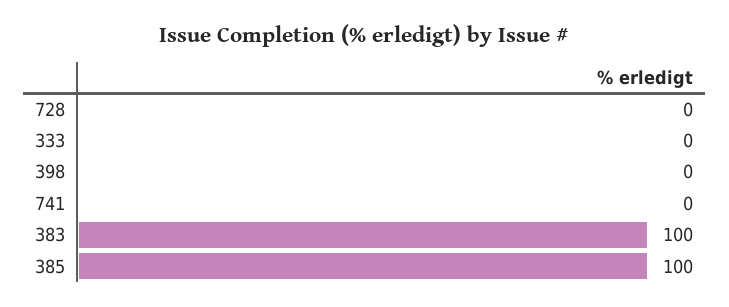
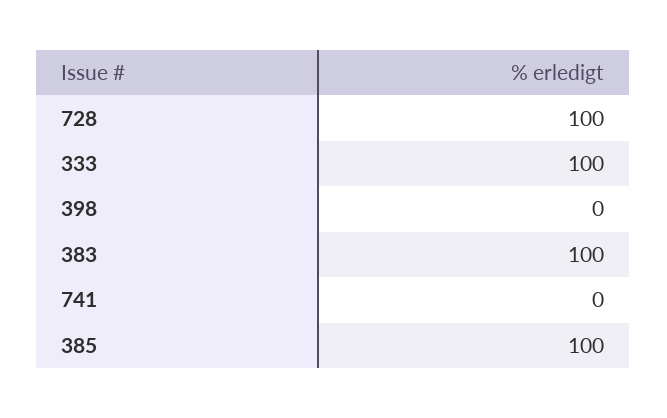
  {
-   "728": 0,
+   "728": 100,
-   "333": 0,
+   "333": 100,
    "398": 0,
    "741": 0,
    "383": 100,
    "385": 100
  }

